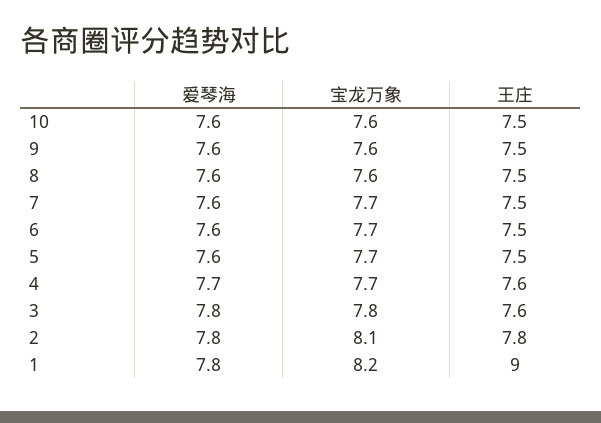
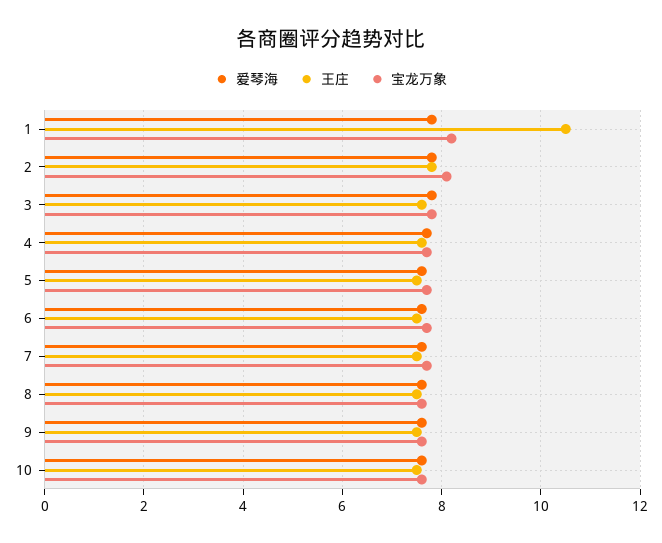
  {
    "爱琴海": {
      "10": 7.6,
      "9": 7.6,
      "8": 7.6,
      "7": 7.6,
      "6": 7.6,
      "5": 7.6,
      "4": 7.7,
      "3": 7.8,
      "2": 7.8,
      "1": 7.8
    },
    "宝龙万象": {
      "10": 7.6,
      "9": 7.6,
      "8": 7.6,
      "7": 7.7,
      "6": 7.7,
      "5": 7.7,
      "4": 7.7,
      "3": 7.8,
      "2": 8.1,
      "1": 8.2
    },
    "王庄": {
      "10": 7.5,
      "9": 7.5,
      "8": 7.5,
      "7": 7.5,
      "6": 7.5,
      "5": 7.5,
      "4": 7.6,
      "3": 7.6,
      "2": 7.8,
-     "1": 9
+     "1": 10.5
    }
  }

